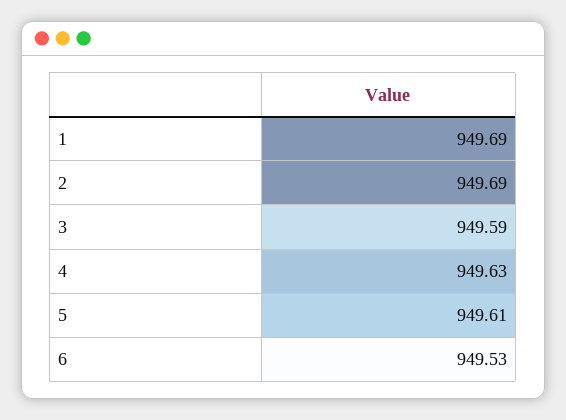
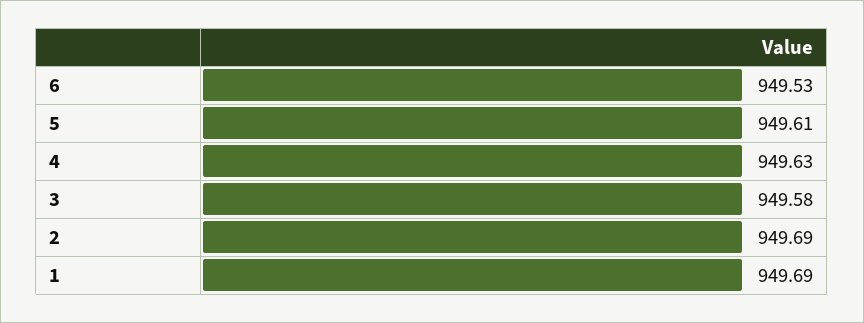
  {
    "1": 949.69,
    "2": 949.69,
-   "3": 949.59,
+   "3": 949.58,
    "4": 949.63,
    "5": 949.61,
    "6": 949.53
  }

